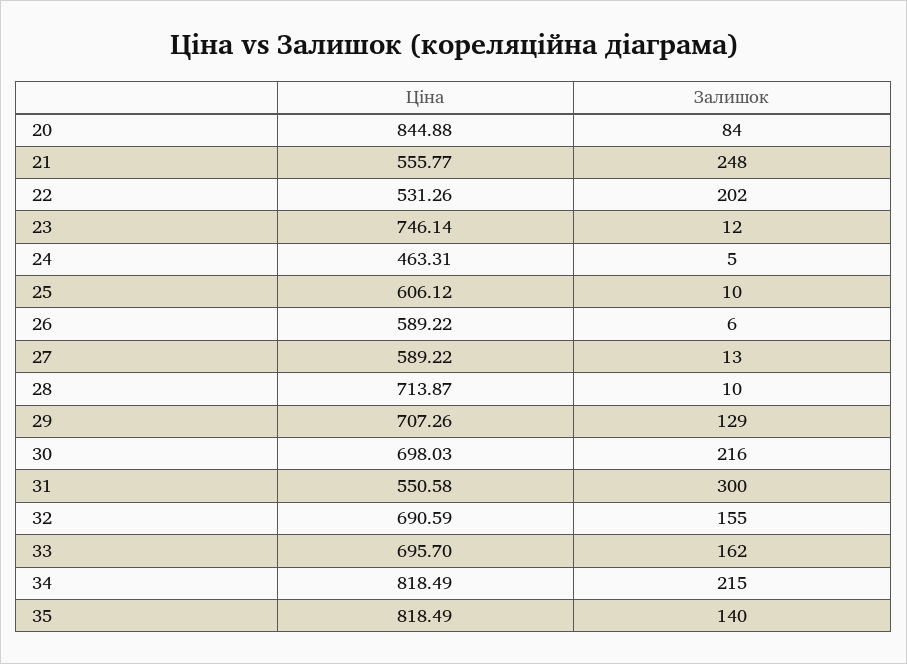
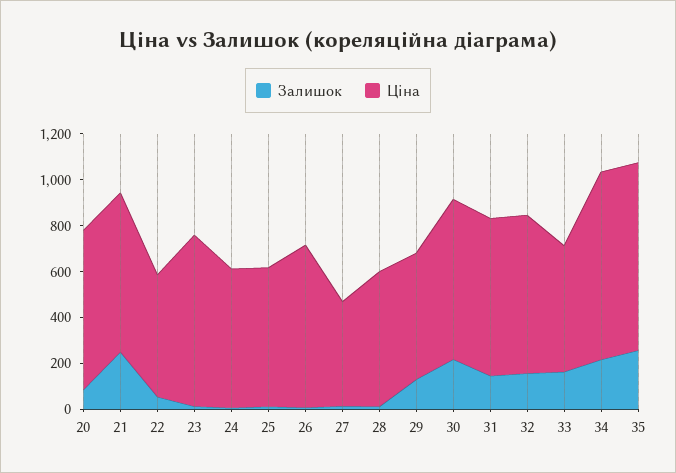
  {
    "Ціна": {
-     "20": 844.88,
+     "20": 700,
-     "21": 555.77,
+     "21": 700,
      "22": 531.26,
      "23": 746.14,
-     "24": 463.31,
+     "24": 600,
      "25": 606.12,
-     "26": 589.22,
+     "26": 700,
-     "27": 589.22,
+     "27": 450,
-     "28": 713.87,
+     "28": 600,
-     "29": 707.26,
+     "29": 550,
      "30": 698.03,
-     "31": 550.58,
+     "31": 700,
      "32": 690.59,
-     "33": 695.7,
+     "33": 550,
      "34": 818.49,
      "35": 818.49
    },
    "Залишок": {
      "20": 84,
      "21": 248,
-     "22": 202,
+     "22": 50,
      "23": 12,
      "24": 5,
      "25": 10,
      "26": 6,
      "27": 13,
      "28": 10,
      "29": 129,
      "30": 216,
-     "31": 300,
+     "31": 150,
      "32": 155,
      "33": 162,
      "34": 215,
-     "35": 140
+     "35": 250
    }
  }

